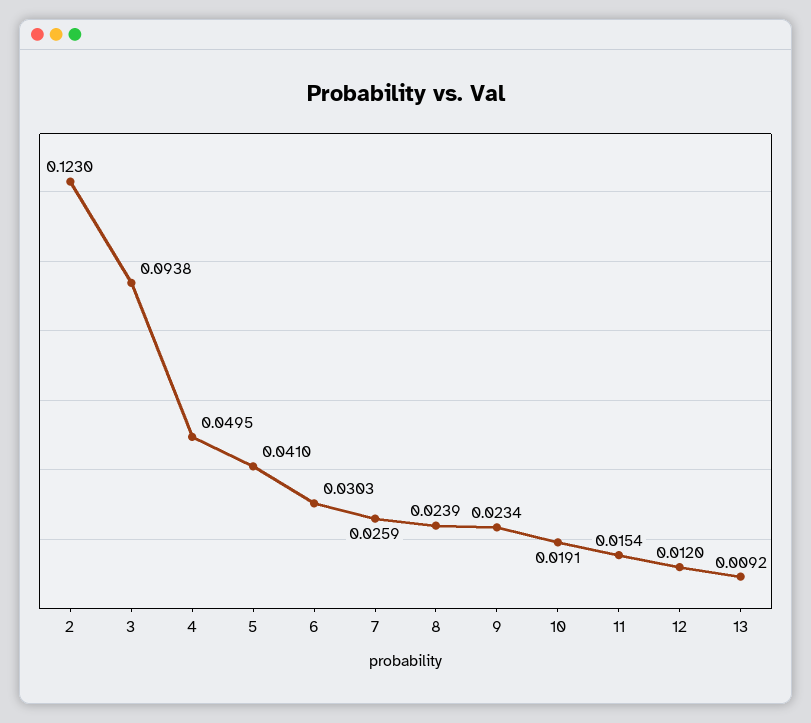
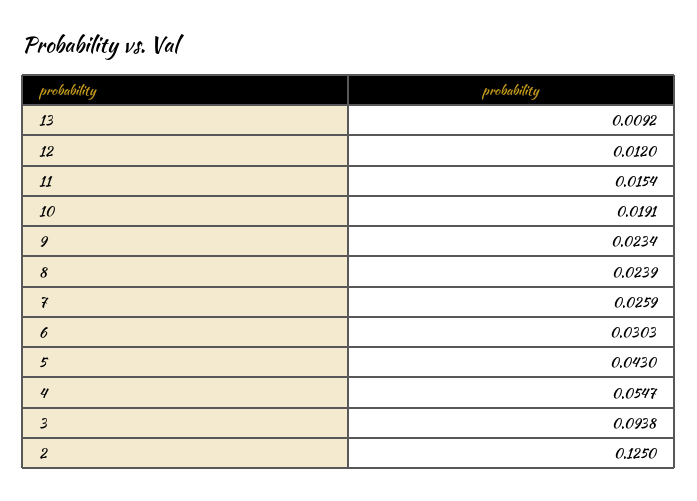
  {
-   "2": 0.123,
+   "2": 0.125,
    "3": 0.0938,
-   "4": 0.0495,
+   "4": 0.0547,
-   "5": 0.041,
+   "5": 0.043,
    "6": 0.0303,
    "7": 0.0259,
    "8": 0.0239,
    "9": 0.0234,
    "10": 0.0191,
    "11": 0.0154,
    "12": 0.012,
    "13": 0.0092
  }

